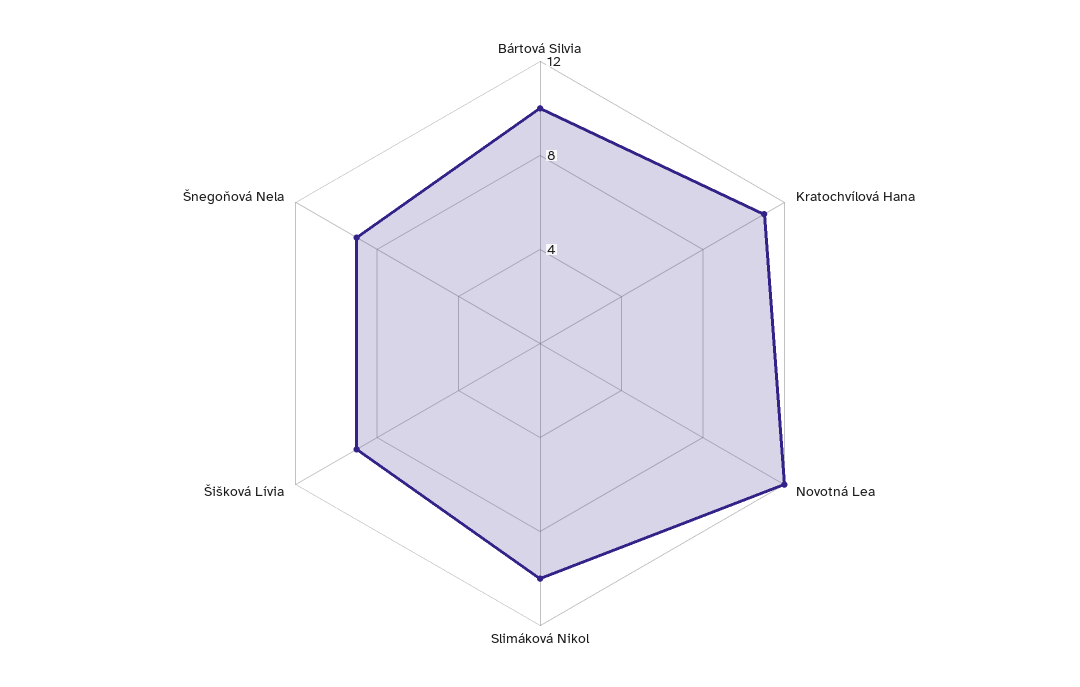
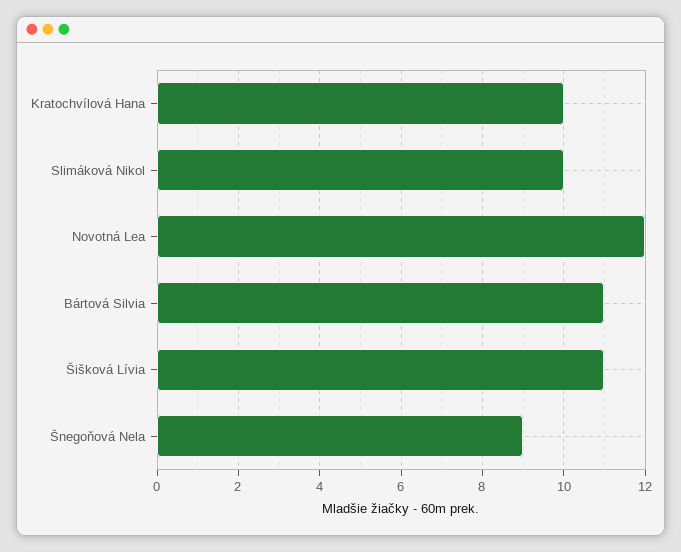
  {
-   "Bártová Silvia": 10,
+   "Bártová Silvia": 11,
-   "Kratochvílová Hana": 11,
+   "Kratochvílová Hana": 10,
    "Novotná Lea": 12,
    "Slimáková Nikol": 10,
-   "Šišková Lívia": 9,
+   "Šišková Lívia": 11,
    "Šnegoňová Nela": 9
  }

